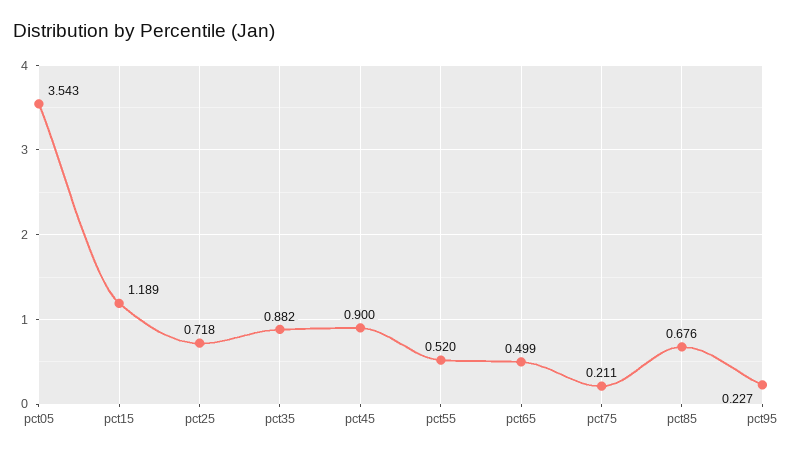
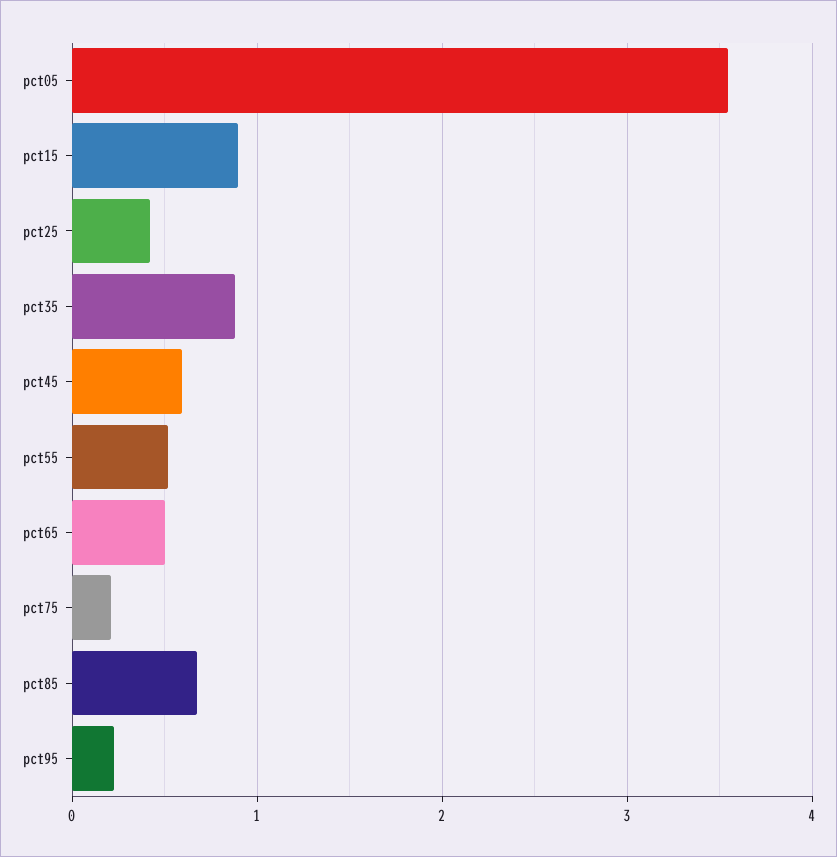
  {
    "pct05": 3.543,
-   "pct15": 1.189,
+   "pct15": 0.9,
-   "pct25": 0.718,
+   "pct25": 0.4,
    "pct35": 0.882,
-   "pct45": 0.9,
+   "pct45": 0.6,
    "pct55": 0.52,
    "pct65": 0.499,
    "pct75": 0.211,
    "pct85": 0.676,
    "pct95": 0.227
  }

